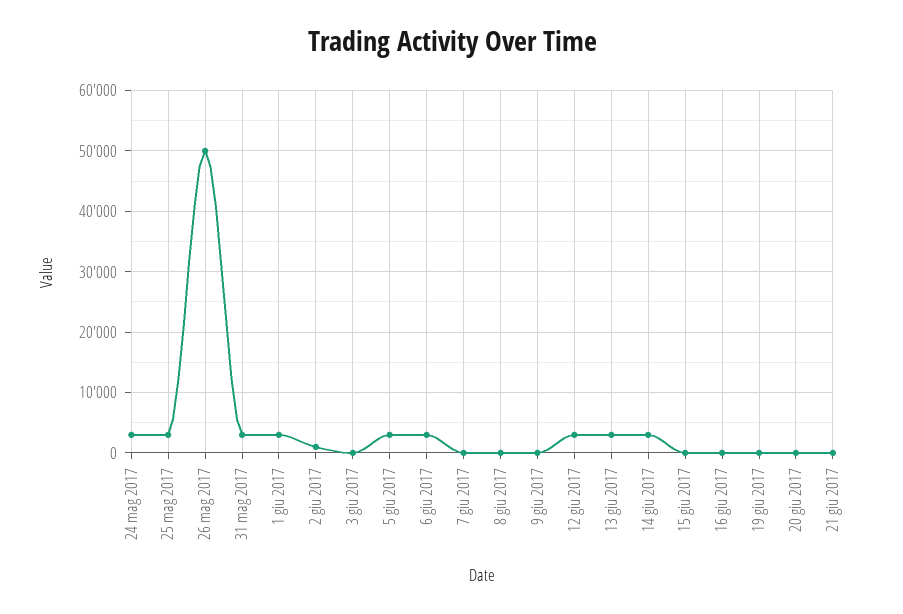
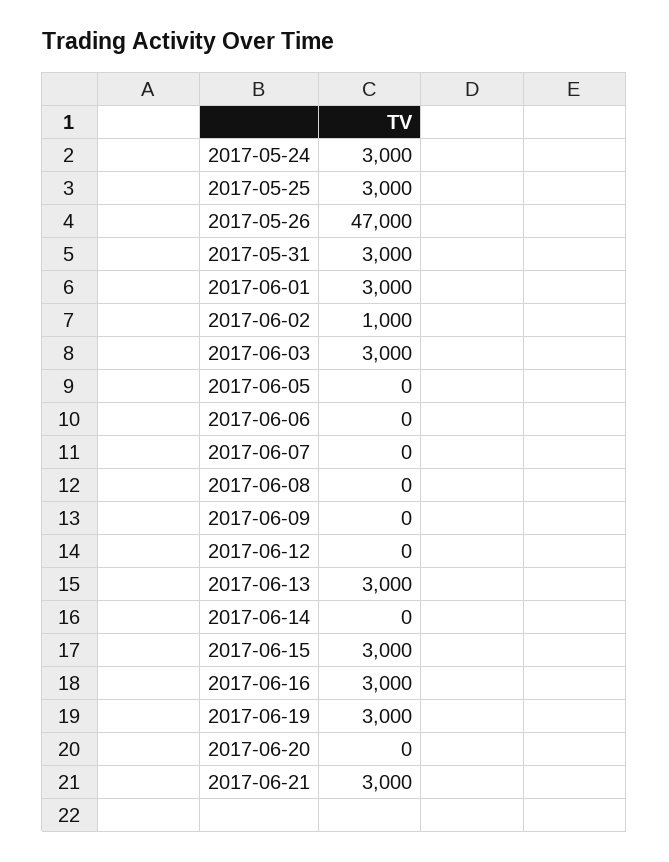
  {
    "24 mag 2017": 3000,
    "25 mag 2017": 3000,
-   "26 mag 2017": 50000,
+   "26 mag 2017": 47000,
    "31 mag 2017": 3000,
    "1 giu 2017": 3000,
    "2 giu 2017": 1000,
-   "3 giu 2017": 0,
+   "3 giu 2017": 3000,
-   "5 giu 2017": 3000,
+   "5 giu 2017": 0,
-   "6 giu 2017": 3000,
+   "6 giu 2017": 0,
    "7 giu 2017": 0,
    "8 giu 2017": 0,
    "9 giu 2017": 0,
-   "12 giu 2017": 3000,
+   "12 giu 2017": 0,
    "13 giu 2017": 3000,
-   "14 giu 2017": 3000,
+   "14 giu 2017": 0,
-   "15 giu 2017": 0,
+   "15 giu 2017": 3000,
-   "16 giu 2017": 0,
+   "16 giu 2017": 3000,
-   "19 giu 2017": 0,
+   "19 giu 2017": 3000,
    "20 giu 2017": 0,
-   "21 giu 2017": 0
+   "21 giu 2017": 3000
  }

